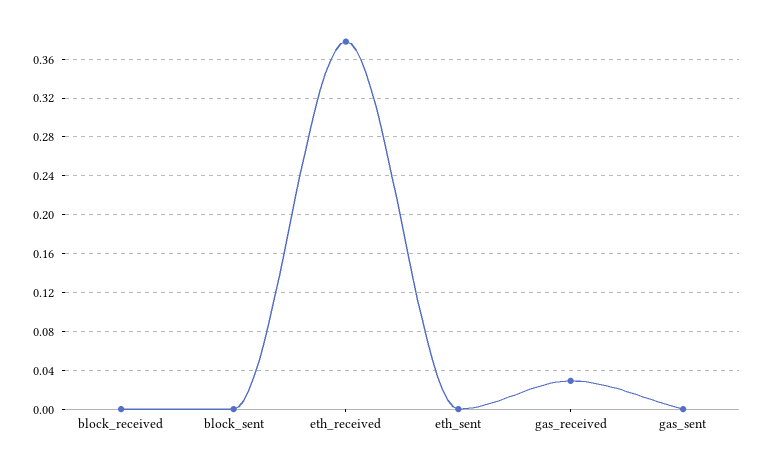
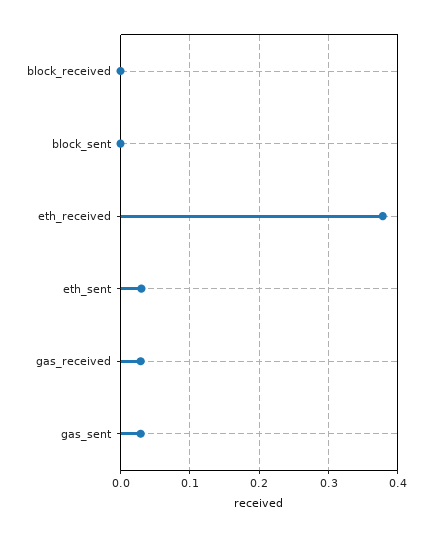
  {
    "block_received": 0,
    "block_sent": 0,
    "eth_received": 0.38,
-   "eth_sent": 0,
+   "eth_sent": 0.03,
    "gas_received": 0.03,
-   "gas_sent": 0
+   "gas_sent": 0.03
  }

